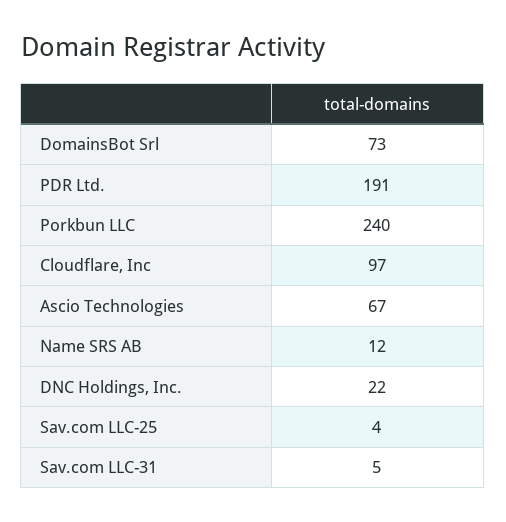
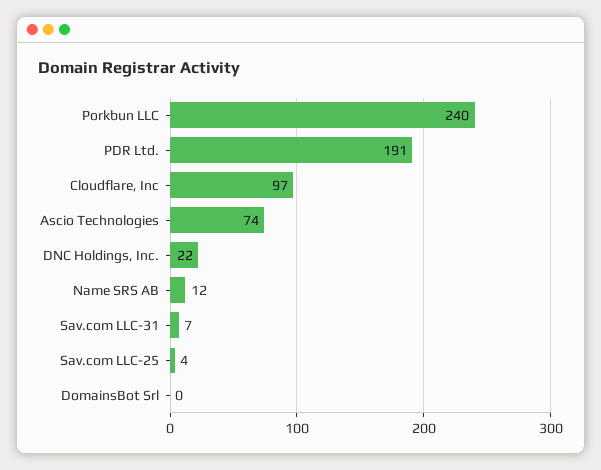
  {
-   "DomainsBot Srl": 73,
+   "DomainsBot Srl": 0,
    "PDR Ltd.": 191,
    "Porkbun LLC": 240,
    "Cloudflare, Inc": 97,
-   "Ascio Technologies": 67,
+   "Ascio Technologies": 74,
    "Name SRS AB": 12,
    "DNC Holdings, Inc.": 22,
    "Sav.com LLC-25": 4,
-   "Sav.com LLC-31": 5
+   "Sav.com LLC-31": 7
  }

